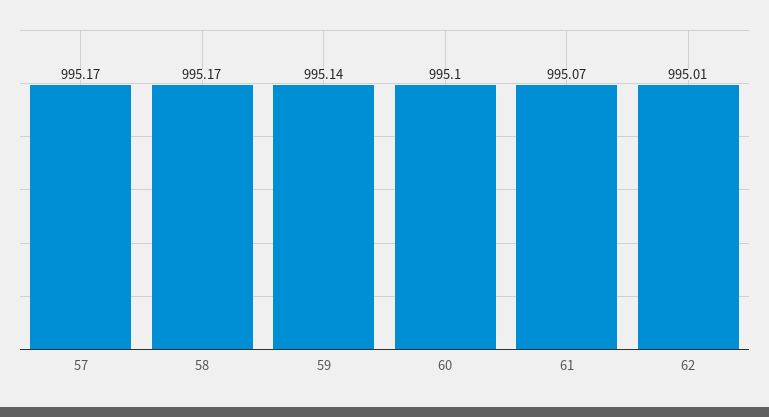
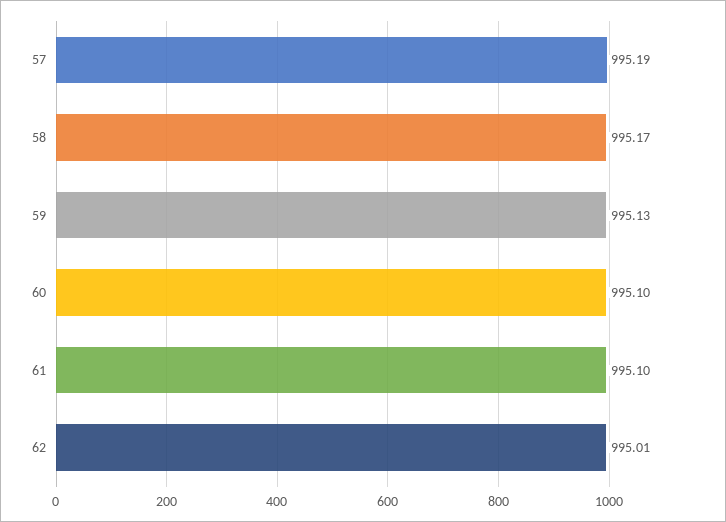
  {
-   "57": 995.17,
+   "57": 995.19,
    "58": 995.17,
-   "59": 995.14,
+   "59": 995.13,
    "60": 995.1,
-   "61": 995.07,
+   "61": 995.1,
    "62": 995.01
  }

